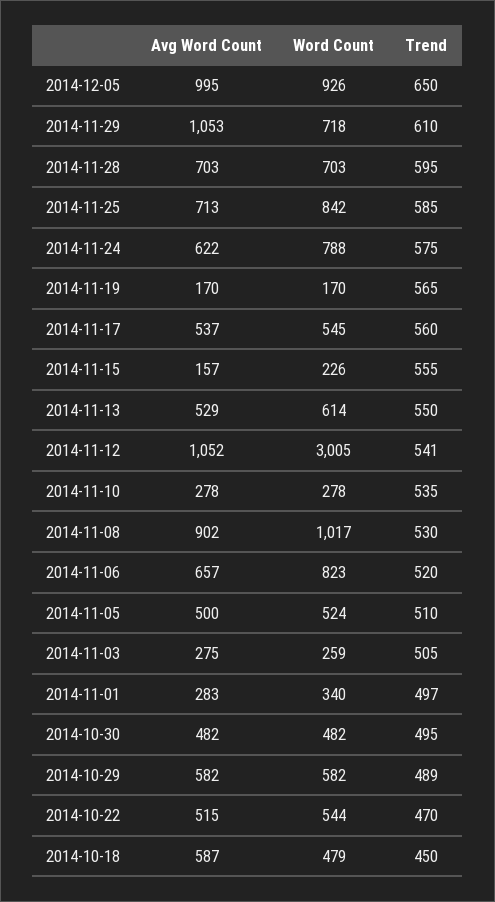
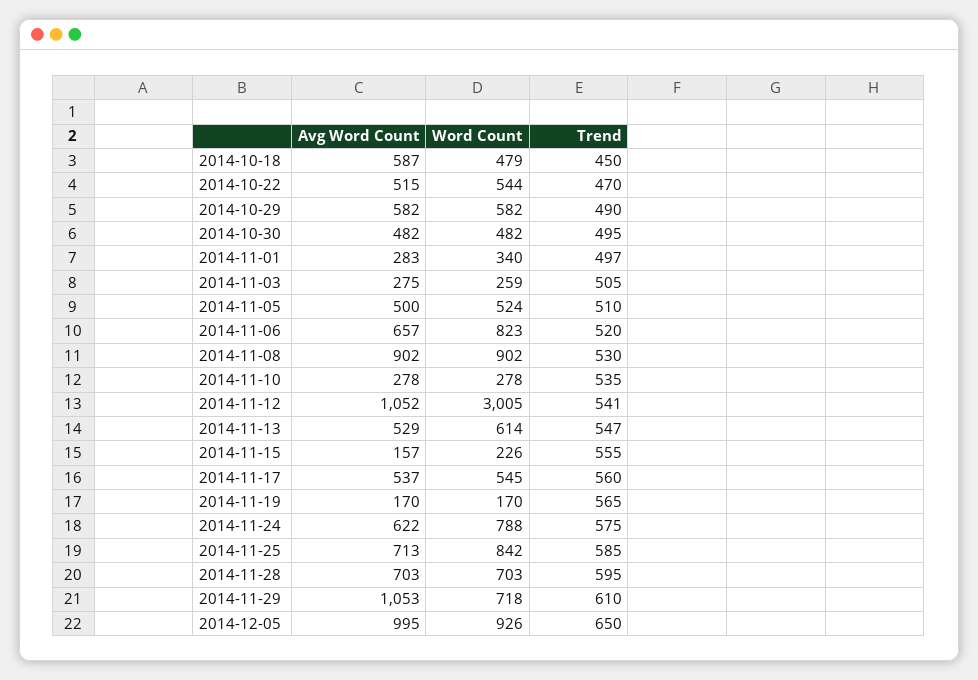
  {
    "Avg Word Count": {
      "2014-12-05": 995,
      "2014-11-29": 1053,
      "2014-11-28": 703,
      "2014-11-25": 713,
      "2014-11-24": 622,
      "2014-11-19": 170,
      "2014-11-17": 537,
      "2014-11-15": 157,
      "2014-11-13": 529,
      "2014-11-12": 1052,
      "2014-11-10": 278,
      "2014-11-08": 902,
      "2014-11-06": 657,
      "2014-11-05": 500,
      "2014-11-03": 275,
      "2014-11-01": 283,
      "2014-10-30": 482,
      "2014-10-29": 582,
      "2014-10-22": 515,
      "2014-10-18": 587
    },
    "Word Count": {
      "2014-12-05": 926,
      "2014-11-29": 718,
      "2014-11-28": 703,
      "2014-11-25": 842,
      "2014-11-24": 788,
      "2014-11-19": 170,
      "2014-11-17": 545,
      "2014-11-15": 226,
      "2014-11-13": 614,
      "2014-11-12": 3005,
      "2014-11-10": 278,
-     "2014-11-08": 1017,
+     "2014-11-08": 902,
      "2014-11-06": 823,
      "2014-11-05": 524,
      "2014-11-03": 259,
      "2014-11-01": 340,
      "2014-10-30": 482,
      "2014-10-29": 582,
      "2014-10-22": 544,
      "2014-10-18": 479
    },
    "Trend": {
      "2014-12-05": 650,
      "2014-11-29": 610,
      "2014-11-28": 595,
      "2014-11-25": 585,
      "2014-11-24": 575,
      "2014-11-19": 565,
      "2014-11-17": 560,
      "2014-11-15": 555,
-     "2014-11-13": 550,
+     "2014-11-13": 547,
      "2014-11-12": 541,
      "2014-11-10": 535,
      "2014-11-08": 530,
      "2014-11-06": 520,
      "2014-11-05": 510,
      "2014-11-03": 505,
      "2014-11-01": 497,
      "2014-10-30": 495,
-     "2014-10-29": 489,
+     "2014-10-29": 490,
      "2014-10-22": 470,
      "2014-10-18": 450
    }
  }

